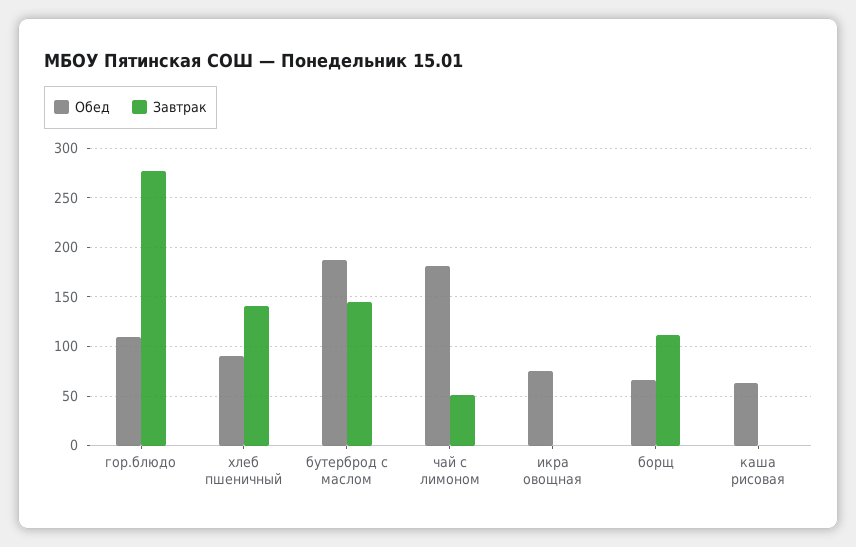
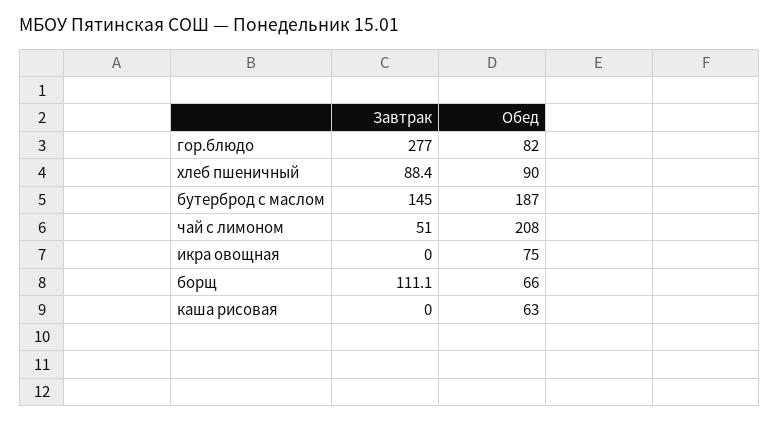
  {
    "Обед": {
-     "гор.блюдо": 110,
+     "гор.блюдо": 82,
      "хлеб пшеничный": 90,
      "бутерброд с маслом": 187,
-     "чай с лимоном": 180,
+     "чай с лимоном": 208,
      "икра овощная": 75,
      "борщ": 66,
      "каша рисовая": 63
    },
    "Завтрак": {
      "гор.блюдо": 277,
-     "хлеб пшеничный": 140,
+     "хлеб пшеничный": 88.4,
      "бутерброд с маслом": 145,
      "чай с лимоном": 51,
      "икра овощная": 0,
      "борщ": 111.1,
      "каша рисовая": 0
    }
  }

